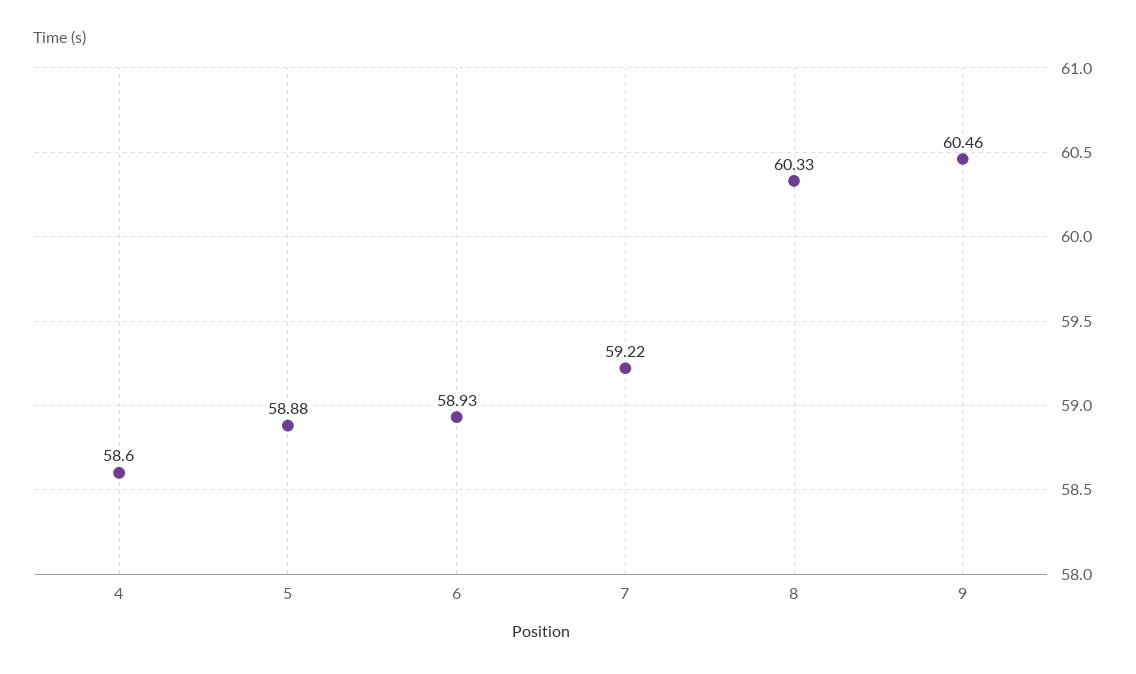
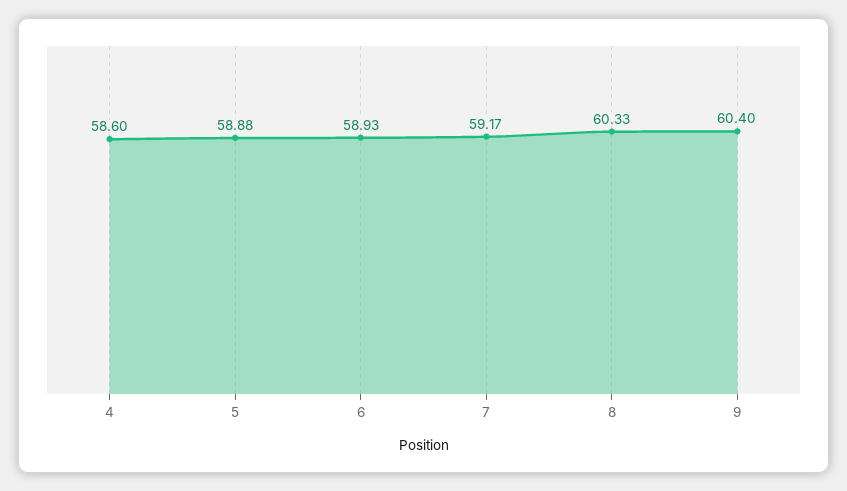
  {
    "4": 58.6,
    "5": 58.88,
    "6": 58.93,
-   "7": 59.22,
+   "7": 59.17,
    "8": 60.33,
-   "9": 60.46
+   "9": 60.4
  }

